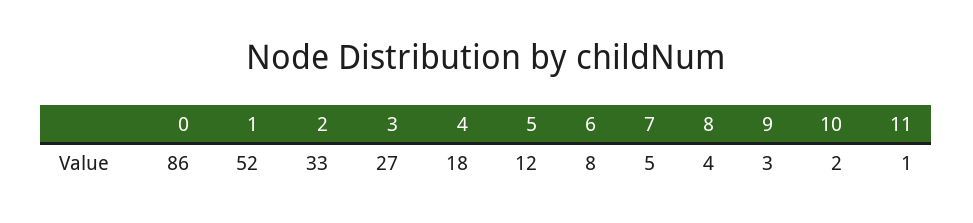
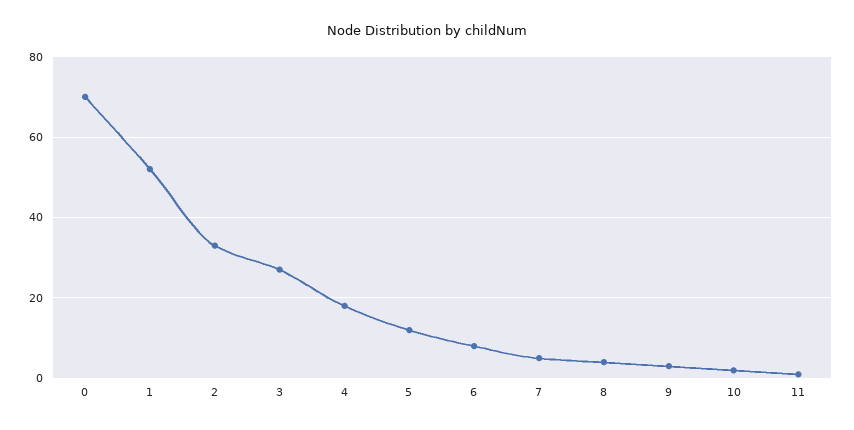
  {
-   "0": 86,
+   "0": 70,
    "1": 52,
    "2": 33,
    "3": 27,
    "4": 18,
    "5": 12,
    "6": 8,
    "7": 5,
    "8": 4,
    "9": 3,
    "10": 2,
    "11": 1
  }

